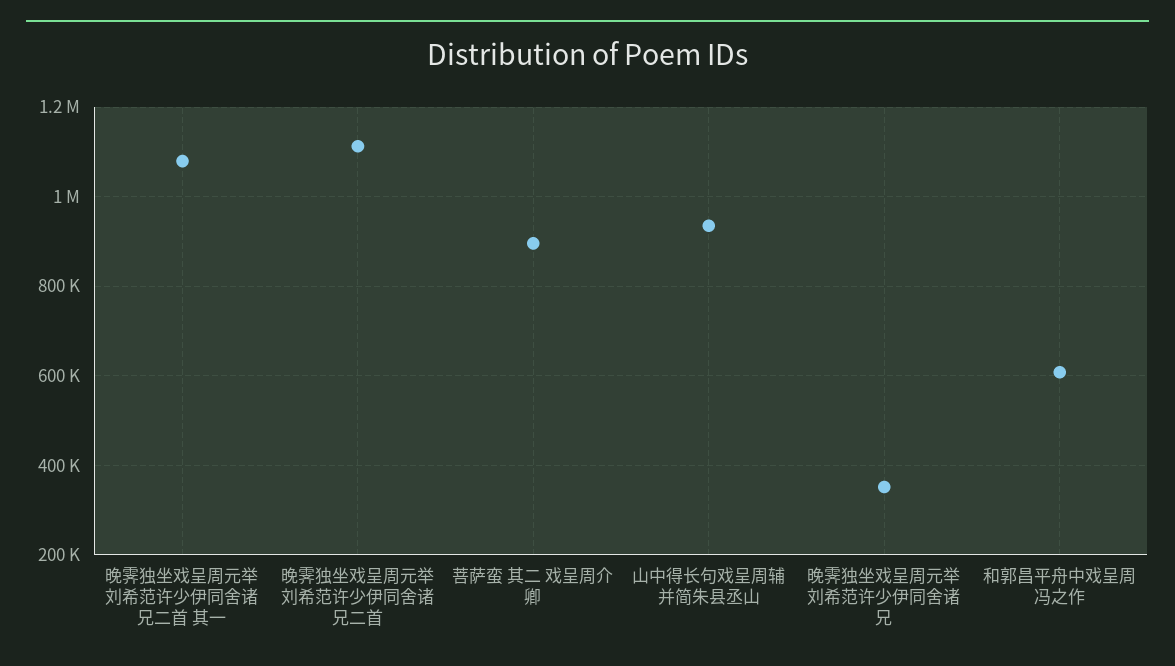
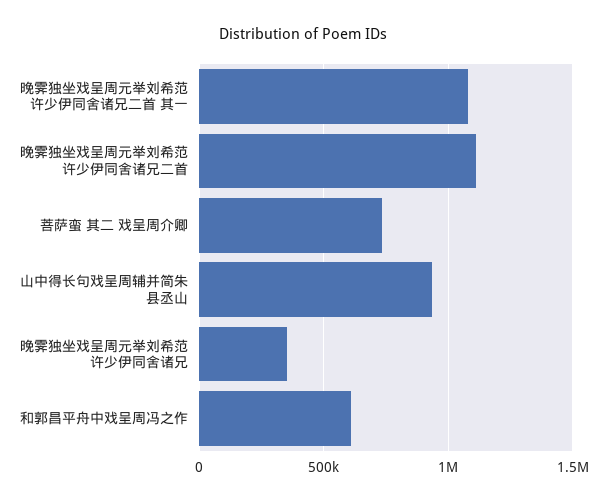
  {
    "晚霁独坐戏呈周元举刘希范许少伊同舍诸兄二首 其一": 1080000,
    "晚霁独坐戏呈周元举刘希范许少伊同舍诸兄二首": 1120000,
-   "菩萨蛮 其二 戏呈周介卿": 900000,
+   "菩萨蛮 其二 戏呈周介卿": 750000,
    "山中得长句戏呈周辅并简朱县丞山": 940000,
    "晚霁独坐戏呈周元举刘希范许少伊同舍诸兄": 360000,
    "和郭昌平舟中戏呈周冯之作": 600000
  }

